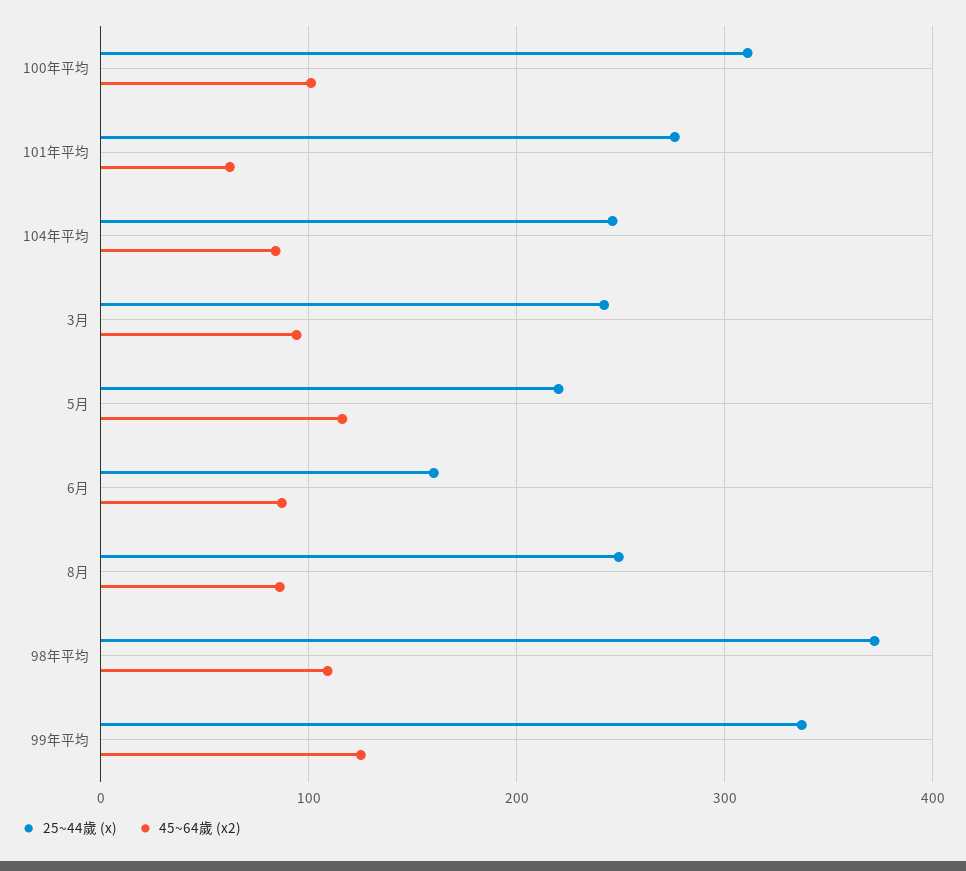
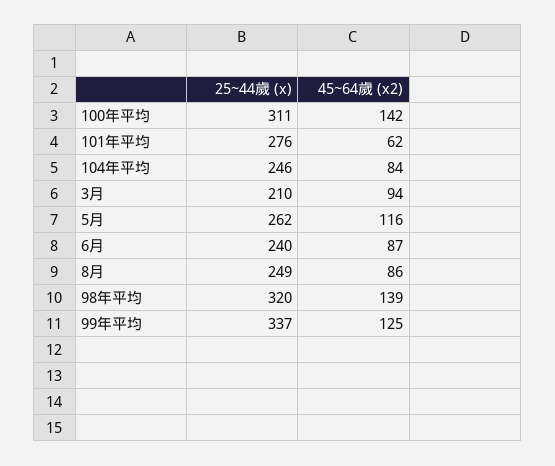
  {
    "25~44歲 (x)": {
      "100年平均": 311,
      "101年平均": 276,
      "104年平均": 246,
-     "3月": 240,
+     "3月": 210,
-     "5月": 220,
+     "5月": 262,
-     "6月": 160,
+     "6月": 240,
      "8月": 249,
-     "98年平均": 370,
+     "98年平均": 320,
      "99年平均": 337
    },
    "45~64歲 (x2)": {
-     "100年平均": 100,
+     "100年平均": 142,
      "101年平均": 62,
      "104年平均": 84,
      "3月": 94,
      "5月": 116,
      "6月": 87,
      "8月": 86,
-     "98年平均": 110,
+     "98年平均": 139,
      "99年平均": 125
    }
  }

